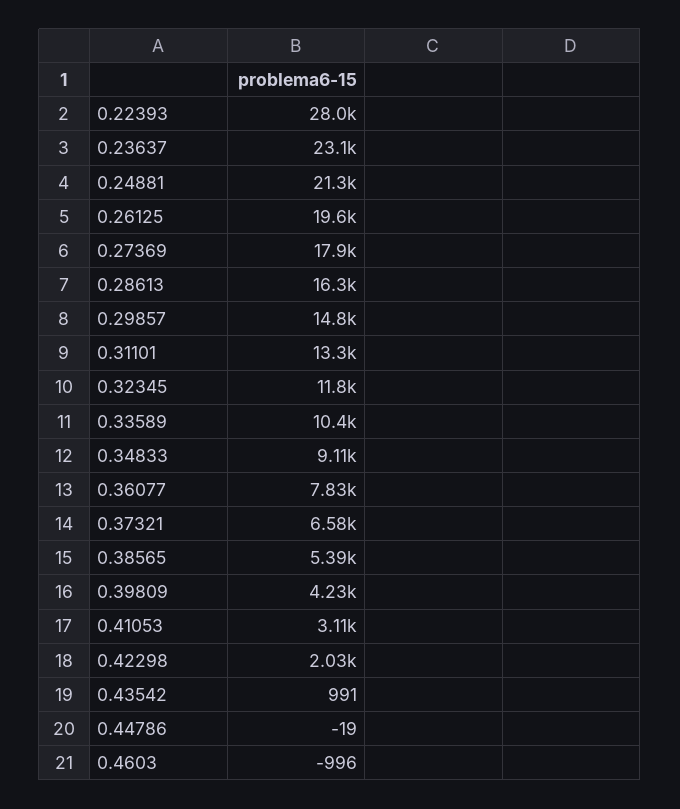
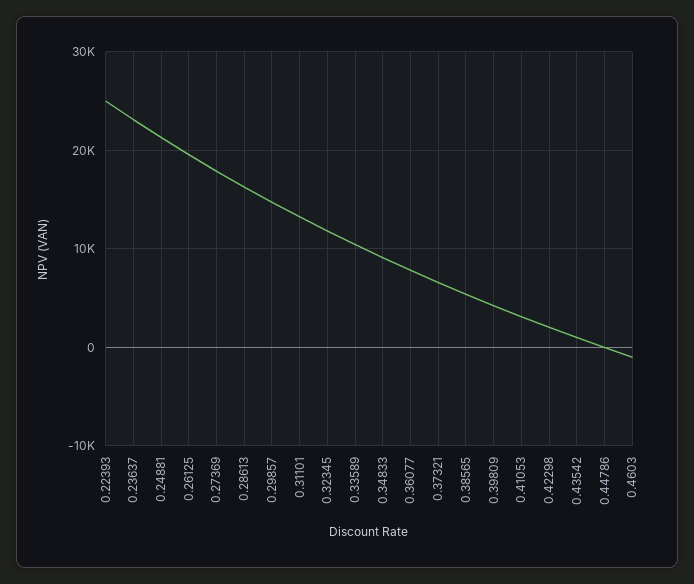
  {
-   "0.22393": 28000,
+   "0.22393": 25000,
    "0.23637": 23100,
    "0.24881": 21300,
    "0.26125": 19600,
    "0.27369": 17900,
    "0.28613": 16300,
    "0.29857": 14800,
    "0.31101": 13300,
    "0.32345": 11800,
    "0.33589": 10400,
    "0.34833": 9110,
    "0.36077": 7830,
    "0.37321": 6580,
    "0.38565": 5390,
    "0.39809": 4230,
    "0.41053": 3110,
    "0.42298": 2030,
    "0.43542": 991,
    "0.44786": -19,
    "0.4603": -996
  }

